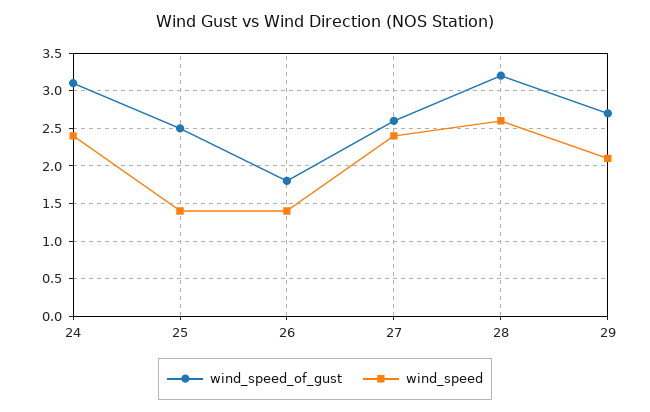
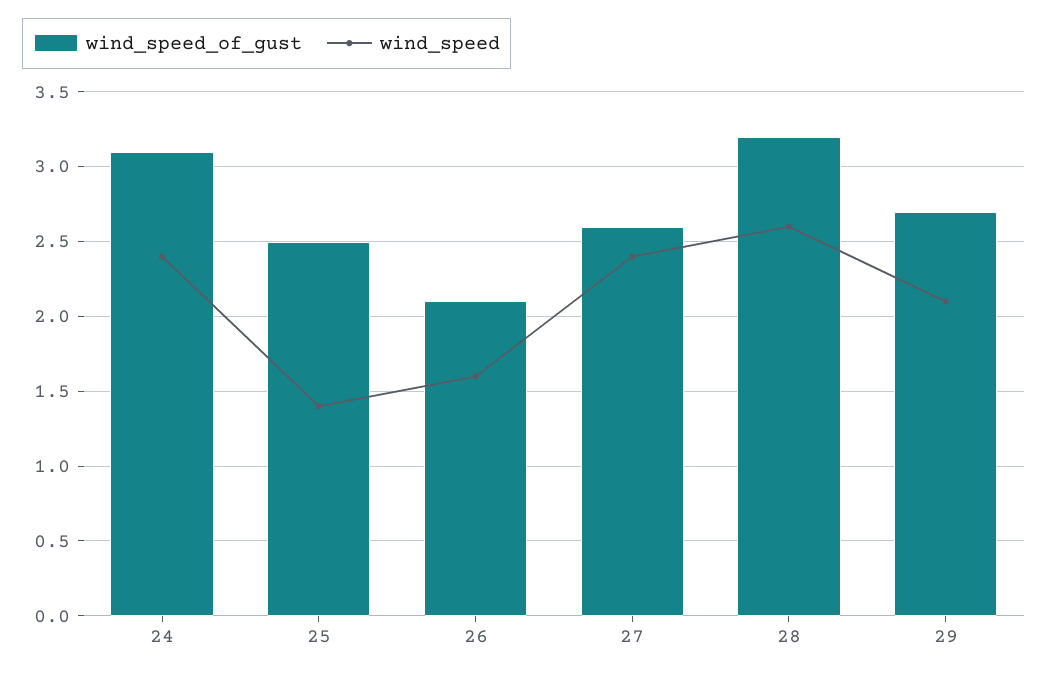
  {
    "wind_speed_of_gust": {
      "24": 3.1,
      "25": 2.5,
-     "26": 1.8,
+     "26": 2.1,
      "27": 2.6,
      "28": 3.2,
      "29": 2.7
    },
    "wind_speed": {
      "24": 2.4,
      "25": 1.4,
-     "26": 1.4,
+     "26": 1.6,
      "27": 2.4,
      "28": 2.6,
      "29": 2.1
    }
  }

